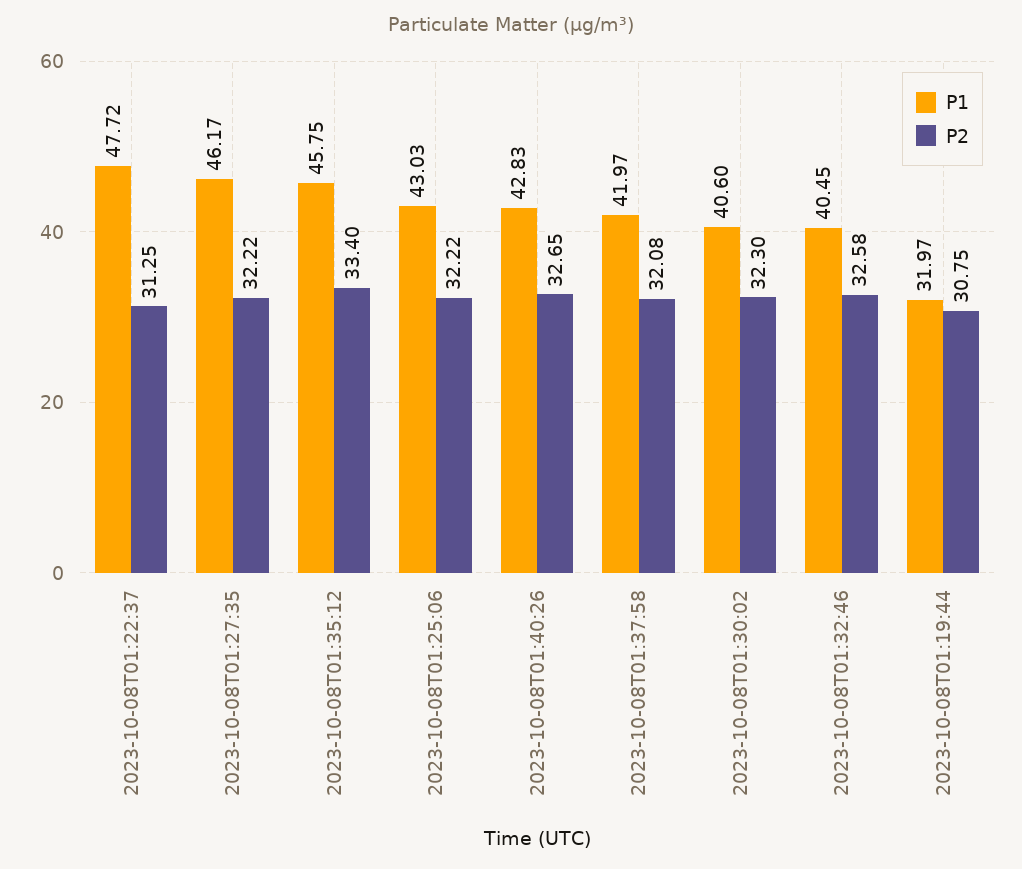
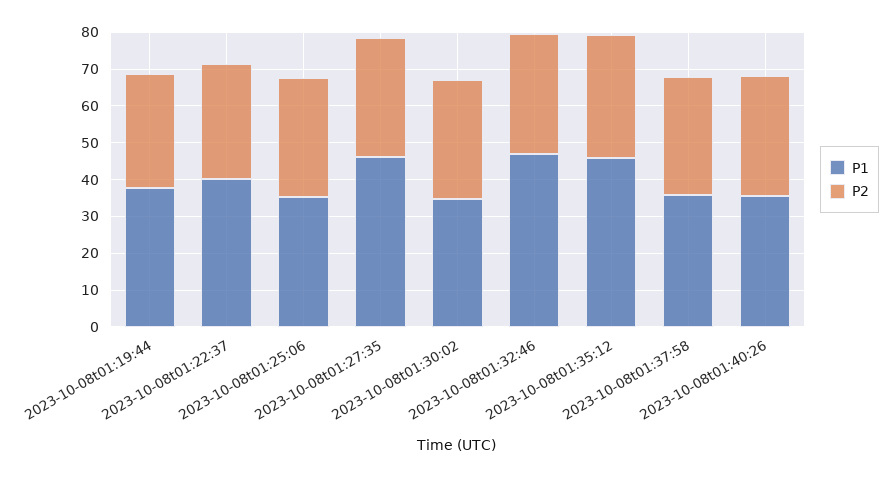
  {
    "P1": {
-     "2023-10-08T01:22:37": 47.72,
+     "2023-10-08T01:22:37": 40,
      "2023-10-08T01:27:35": 46.17,
      "2023-10-08T01:35:12": 45.75,
-     "2023-10-08T01:25:06": 43.03,
+     "2023-10-08T01:25:06": 35,
-     "2023-10-08T01:40:26": 42.83,
+     "2023-10-08T01:40:26": 35,
-     "2023-10-08T01:37:58": 41.97,
+     "2023-10-08T01:37:58": 35,
-     "2023-10-08T01:30:02": 40.6,
+     "2023-10-08T01:30:02": 35,
-     "2023-10-08T01:32:46": 40.45,
+     "2023-10-08T01:32:46": 47.5,
-     "2023-10-08T01:19:44": 31.97
+     "2023-10-08T01:19:44": 37.5
    },
    "P2": {
      "2023-10-08T01:22:37": 31.25,
      "2023-10-08T01:27:35": 32.22,
      "2023-10-08T01:35:12": 33.4,
      "2023-10-08T01:25:06": 32.22,
      "2023-10-08T01:40:26": 32.65,
      "2023-10-08T01:37:58": 32.08,
      "2023-10-08T01:30:02": 32.3,
      "2023-10-08T01:32:46": 32.58,
      "2023-10-08T01:19:44": 30.75
    }
  }

